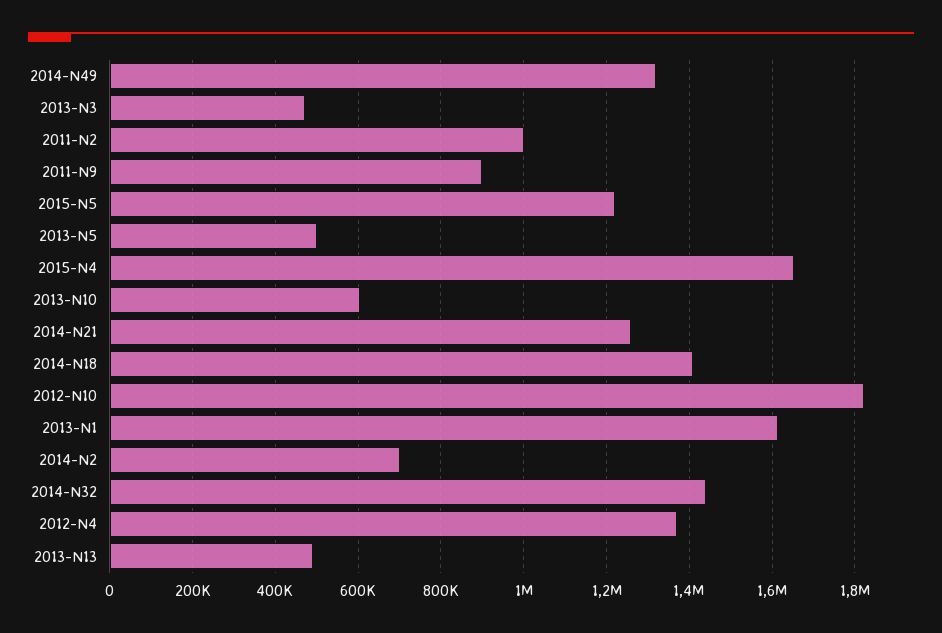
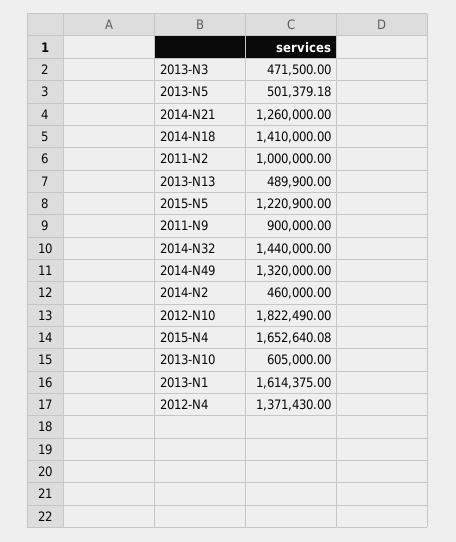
  {
    "2014-N49": 1320000,
    "2013-N3": 471500,
    "2011-N2": 1000000,
    "2011-N9": 900000,
    "2015-N5": 1220900,
    "2013-N5": 501379.18,
    "2015-N4": 1652640.08,
    "2013-N10": 605000,
    "2014-N21": 1260000,
    "2014-N18": 1410000,
    "2012-N10": 1822490,
    "2013-N1": 1614375,
-   "2014-N2": 700000,
+   "2014-N2": 460000,
    "2014-N32": 1440000,
    "2012-N4": 1371430,
    "2013-N13": 489900
  }

